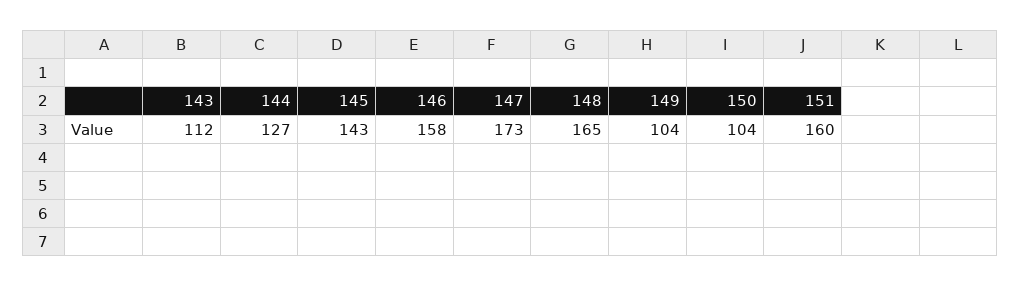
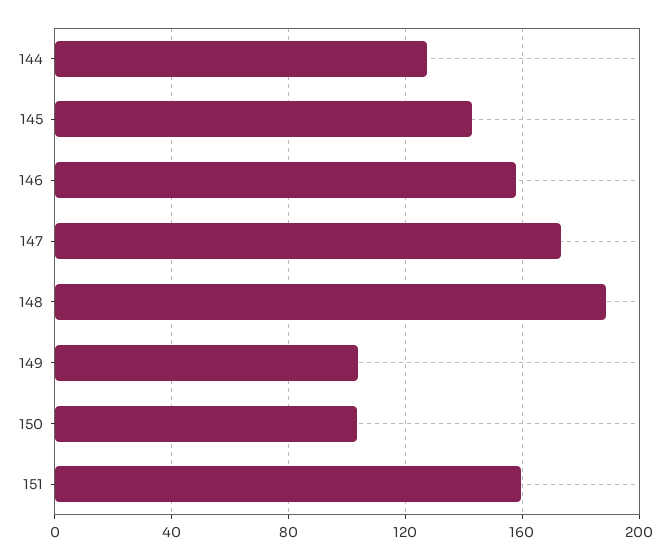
  {
-   "143": 112,
    "144": 127,
    "145": 143,
    "146": 158,
    "147": 173,
-   "148": 165,
+   "148": 190,
    "149": 104,
    "150": 104,
    "151": 160
  }

